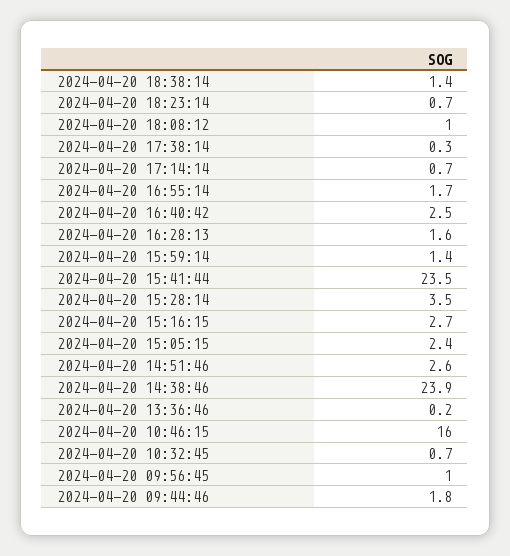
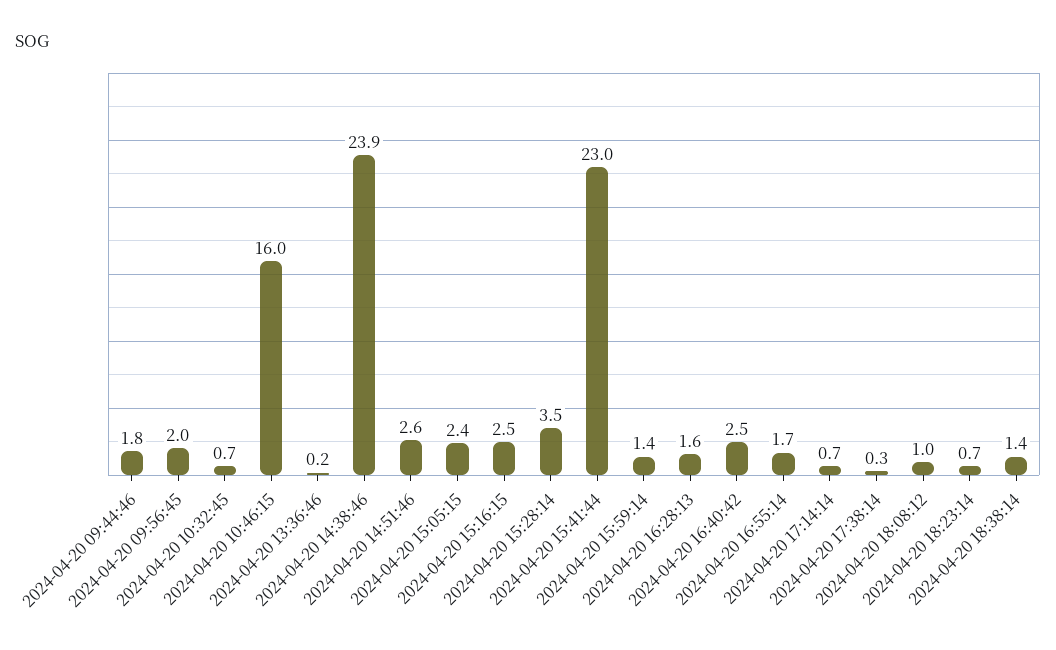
  {
    "2024-04-20 18:38:14": 1.4,
    "2024-04-20 18:23:14": 0.7,
    "2024-04-20 18:08:12": 1,
    "2024-04-20 17:38:14": 0.3,
    "2024-04-20 17:14:14": 0.7,
    "2024-04-20 16:55:14": 1.7,
    "2024-04-20 16:40:42": 2.5,
    "2024-04-20 16:28:13": 1.6,
    "2024-04-20 15:59:14": 1.4,
-   "2024-04-20 15:41:44": 23.5,
+   "2024-04-20 15:41:44": 23,
    "2024-04-20 15:28:14": 3.5,
-   "2024-04-20 15:16:15": 2.7,
+   "2024-04-20 15:16:15": 2.5,
    "2024-04-20 15:05:15": 2.4,
    "2024-04-20 14:51:46": 2.6,
    "2024-04-20 14:38:46": 23.9,
    "2024-04-20 13:36:46": 0.2,
    "2024-04-20 10:46:15": 16,
    "2024-04-20 10:32:45": 0.7,
-   "2024-04-20 09:56:45": 1,
+   "2024-04-20 09:56:45": 2,
    "2024-04-20 09:44:46": 1.8
  }

